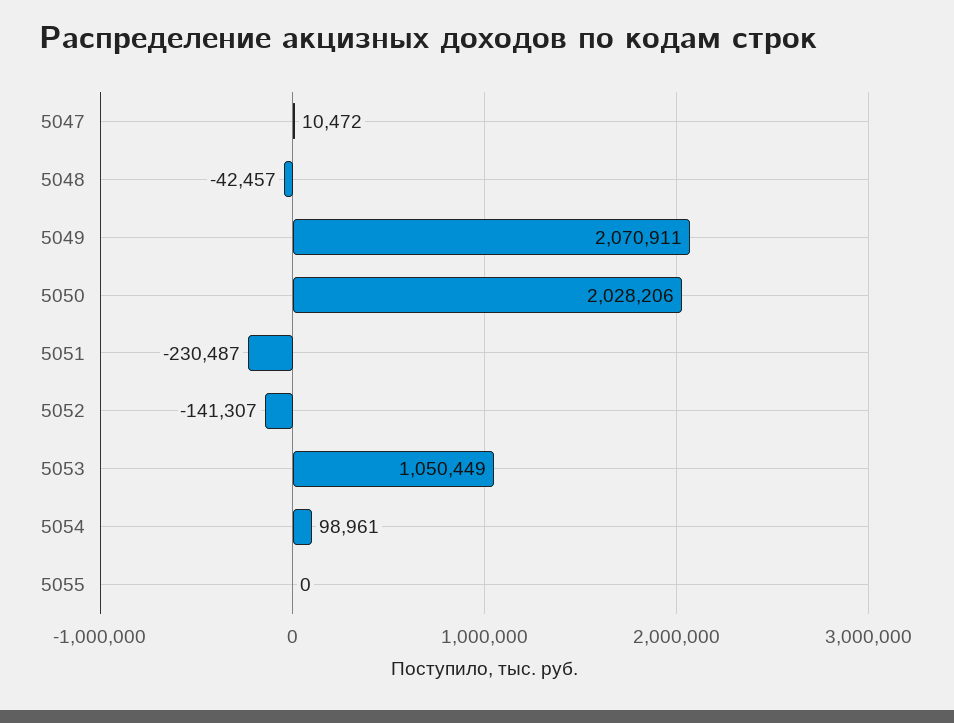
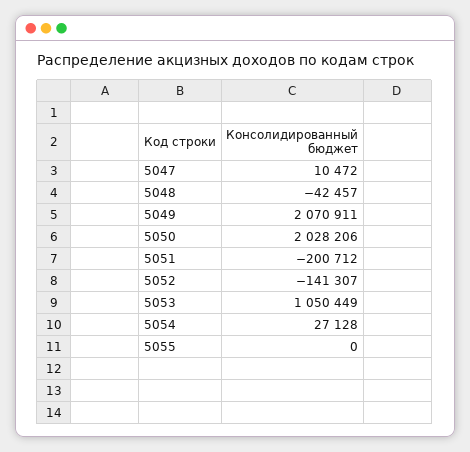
  {
    "5047": 10472,
    "5048": -42457,
    "5049": 2070911,
    "5050": 2028206,
-   "5051": -230487,
+   "5051": -200712,
    "5052": -141307,
    "5053": 1050449,
-   "5054": 98961,
+   "5054": 27128,
    "5055": 0
  }

